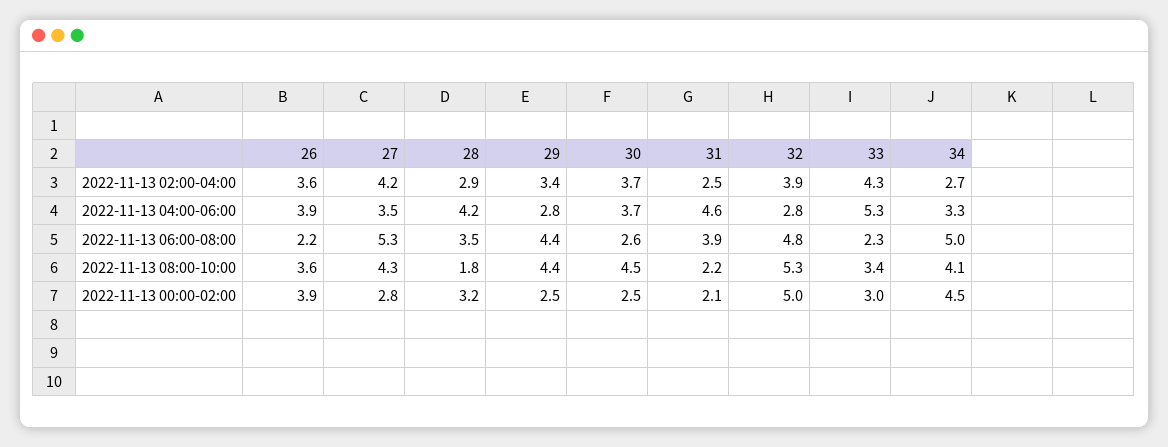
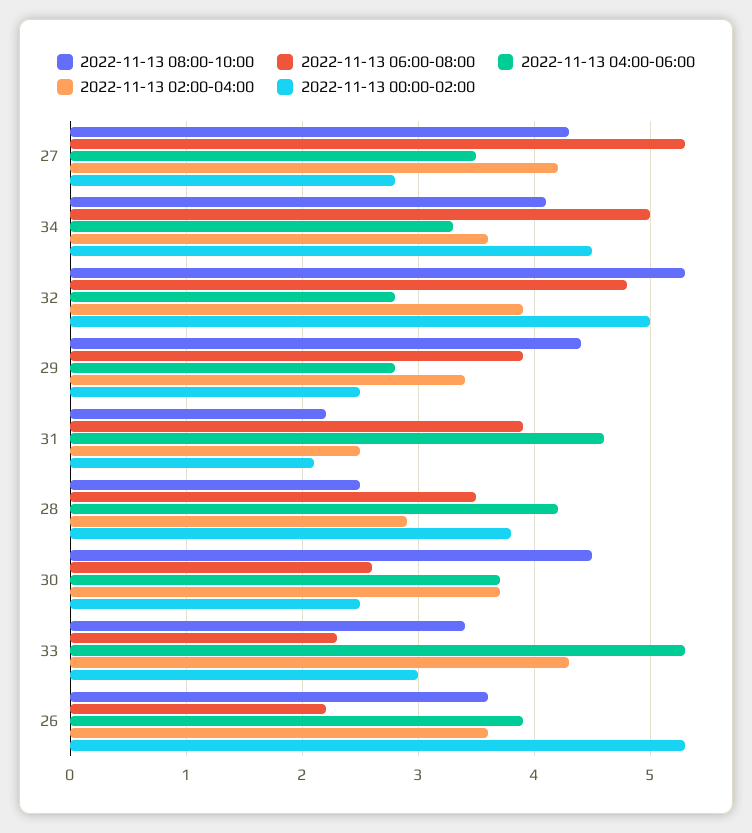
  {
    "2022-11-13 02:00-04:00": {
      "26": 3.6,
      "27": 4.2,
      "28": 2.9,
      "29": 3.4,
      "30": 3.7,
      "31": 2.5,
      "32": 3.9,
      "33": 4.3,
-     "34": 2.7
+     "34": 3.6
    },
    "2022-11-13 04:00-06:00": {
      "26": 3.9,
      "27": 3.5,
      "28": 4.2,
      "29": 2.8,
      "30": 3.7,
      "31": 4.6,
      "32": 2.8,
      "33": 5.3,
      "34": 3.3
    },
    "2022-11-13 06:00-08:00": {
      "26": 2.2,
      "27": 5.3,
      "28": 3.5,
-     "29": 4.4,
+     "29": 3.9,
      "30": 2.6,
      "31": 3.9,
      "32": 4.8,
      "33": 2.3,
      "34": 5
    },
    "2022-11-13 08:00-10:00": {
      "26": 3.6,
      "27": 4.3,
-     "28": 1.8,
+     "28": 2.5,
      "29": 4.4,
      "30": 4.5,
      "31": 2.2,
      "32": 5.3,
      "33": 3.4,
      "34": 4.1
    },
    "2022-11-13 00:00-02:00": {
-     "26": 3.9,
+     "26": 5.3,
      "27": 2.8,
-     "28": 3.2,
+     "28": 3.8,
      "29": 2.5,
      "30": 2.5,
      "31": 2.1,
      "32": 5,
      "33": 3,
      "34": 4.5
    }
  }

